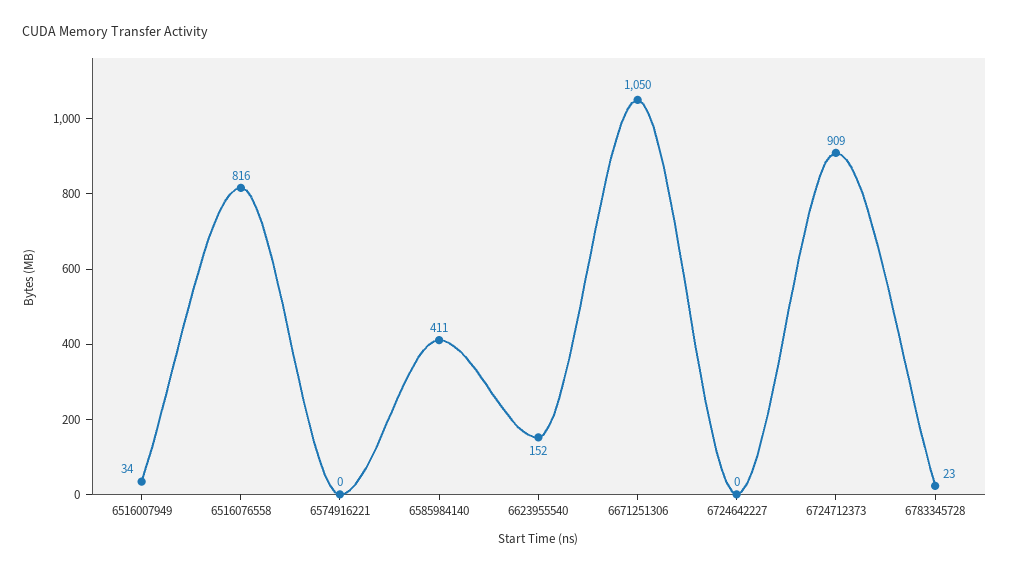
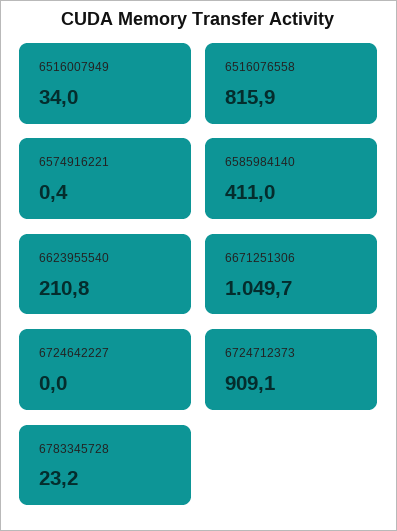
  {
    "6516007949": 34,
    "6516076558": 815.9,
    "6574916221": 0.4,
    "6585984140": 411,
-   "6623955540": 152,
+   "6623955540": 210.8,
    "6671251306": 1049.7,
    "6724642227": 0,
    "6724712373": 909.1,
    "6783345728": 23.2
  }

